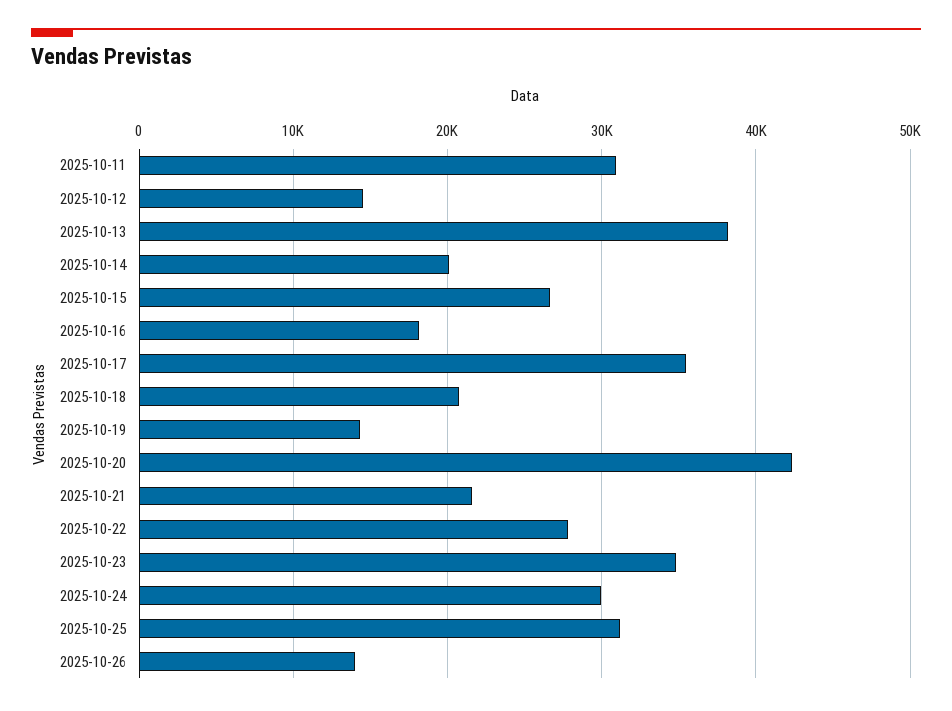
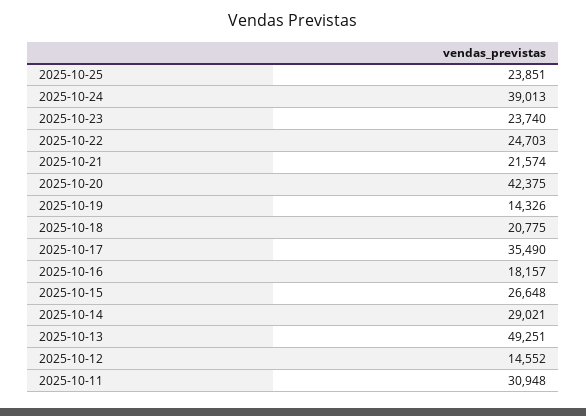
  {
    "2025-10-11": 30948,
    "2025-10-12": 14552,
-   "2025-10-13": 38000,
+   "2025-10-13": 49251,
-   "2025-10-14": 20000,
+   "2025-10-14": 29021,
    "2025-10-15": 26648,
    "2025-10-16": 18157,
    "2025-10-17": 35490,
    "2025-10-18": 20775,
    "2025-10-19": 14326,
    "2025-10-20": 42375,
    "2025-10-21": 21574,
-   "2025-10-22": 28000,
+   "2025-10-22": 24703,
-   "2025-10-23": 35000,
+   "2025-10-23": 23740,
-   "2025-10-24": 30000,
+   "2025-10-24": 39013,
-   "2025-10-25": 31000,
+   "2025-10-25": 23851
-   "2025-10-26": 14000
  }

